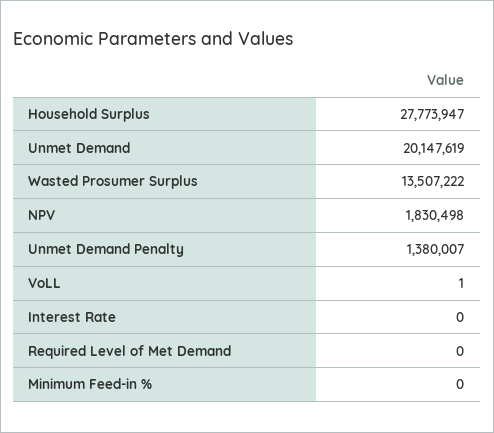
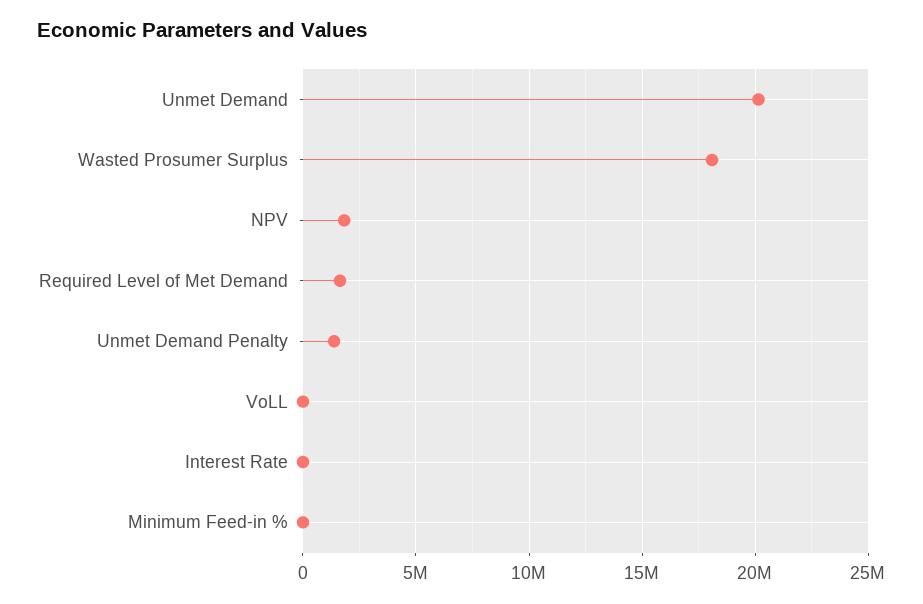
  {
-   "Household Surplus": 27773947,
    "Unmet Demand": 20147619,
-   "Wasted Prosumer Surplus": 13507222,
+   "Wasted Prosumer Surplus": 18000000,
    "NPV": 1830498,
    "Unmet Demand Penalty": 1380007,
    "VoLL": 1,
    "Interest Rate": 0,
-   "Required Level of Met Demand": 0,
+   "Required Level of Met Demand": 1500000,
    "Minimum Feed-in %": 0
  }

